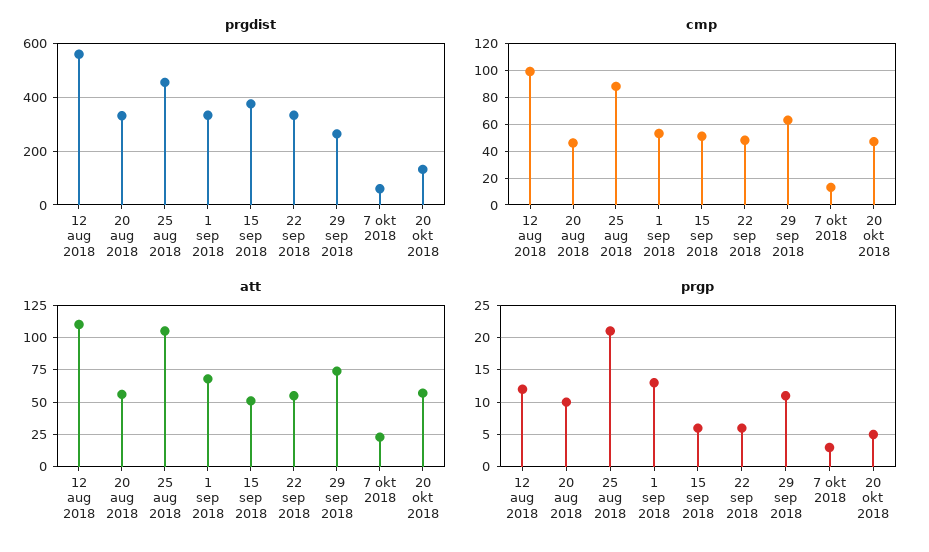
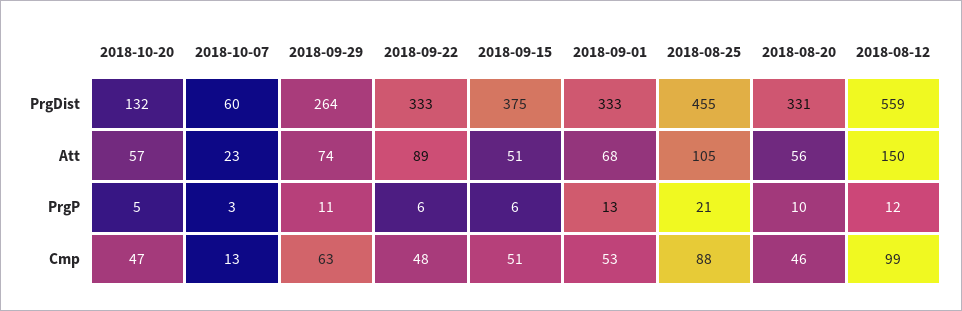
  {
    "prgdist": {
      "12 aug 2018": 559,
      "20 aug 2018": 331,
      "25 aug 2018": 455,
      "1 sep 2018": 333,
      "15 sep 2018": 375,
      "22 sep 2018": 333,
      "29 sep 2018": 264,
      "7 okt 2018": 60,
      "20 okt 2018": 132
    },
    "cmp": {
      "12 aug 2018": 99,
      "20 aug 2018": 46,
      "25 aug 2018": 88,
      "1 sep 2018": 53,
      "15 sep 2018": 51,
      "22 sep 2018": 48,
      "29 sep 2018": 63,
      "7 okt 2018": 13,
      "20 okt 2018": 47
    },
    "att": {
-     "12 aug 2018": 110,
+     "12 aug 2018": 150,
      "20 aug 2018": 56,
      "25 aug 2018": 105,
      "1 sep 2018": 68,
      "15 sep 2018": 51,
-     "22 sep 2018": 55,
+     "22 sep 2018": 89,
      "29 sep 2018": 74,
      "7 okt 2018": 23,
      "20 okt 2018": 57
    },
    "prgp": {
      "12 aug 2018": 12,
      "20 aug 2018": 10,
      "25 aug 2018": 21,
      "1 sep 2018": 13,
      "15 sep 2018": 6,
      "22 sep 2018": 6,
      "29 sep 2018": 11,
      "7 okt 2018": 3,
      "20 okt 2018": 5
    }
  }

